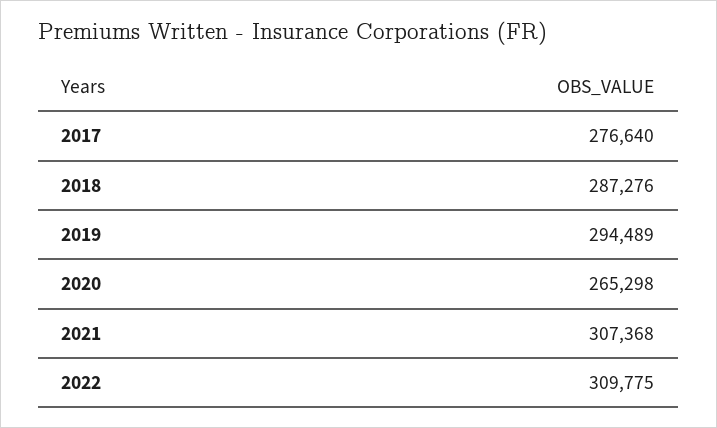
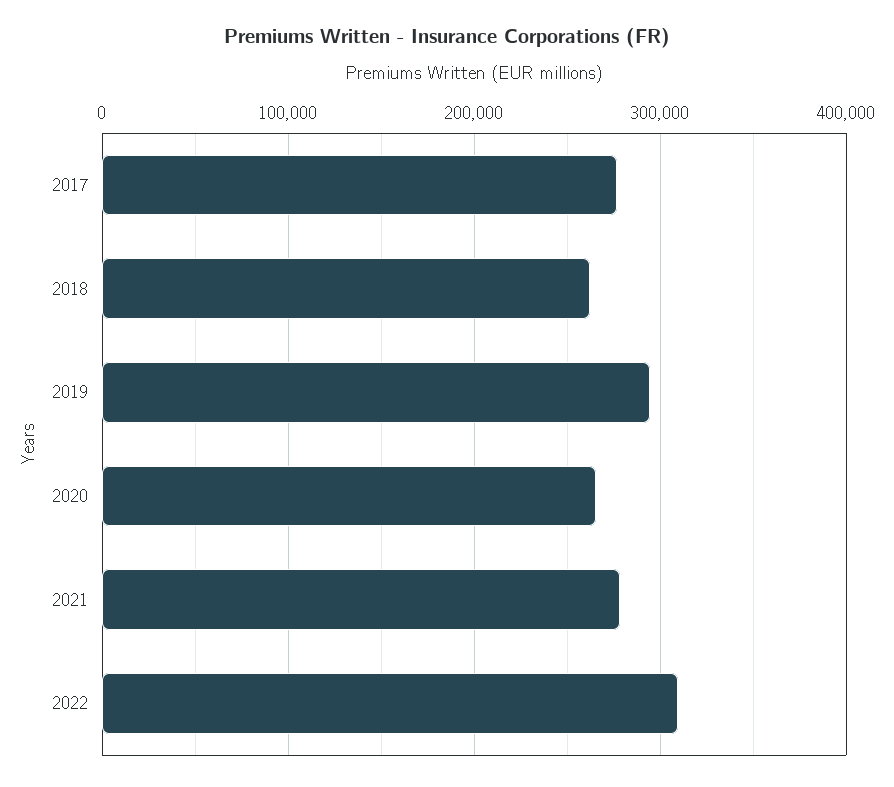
  {
    "2017": 276640,
-   "2018": 287276,
+   "2018": 260000,
    "2019": 294489,
    "2020": 265298,
-   "2021": 307368,
+   "2021": 280000,
    "2022": 309775
  }

